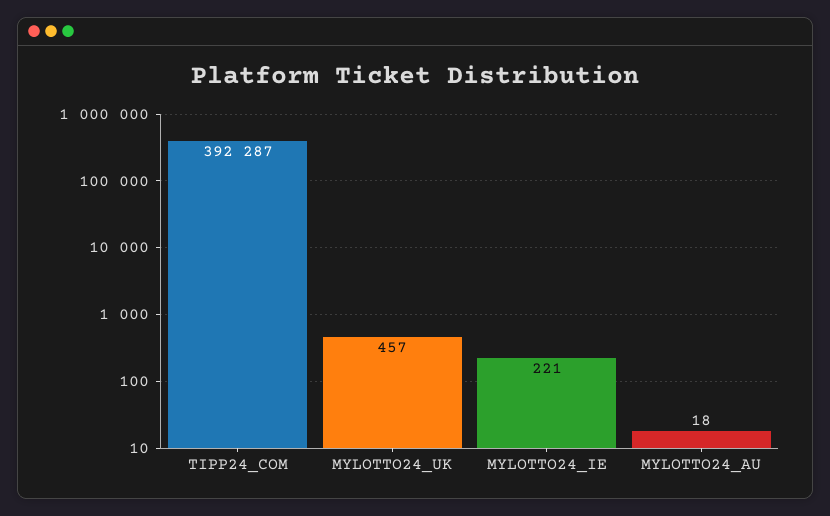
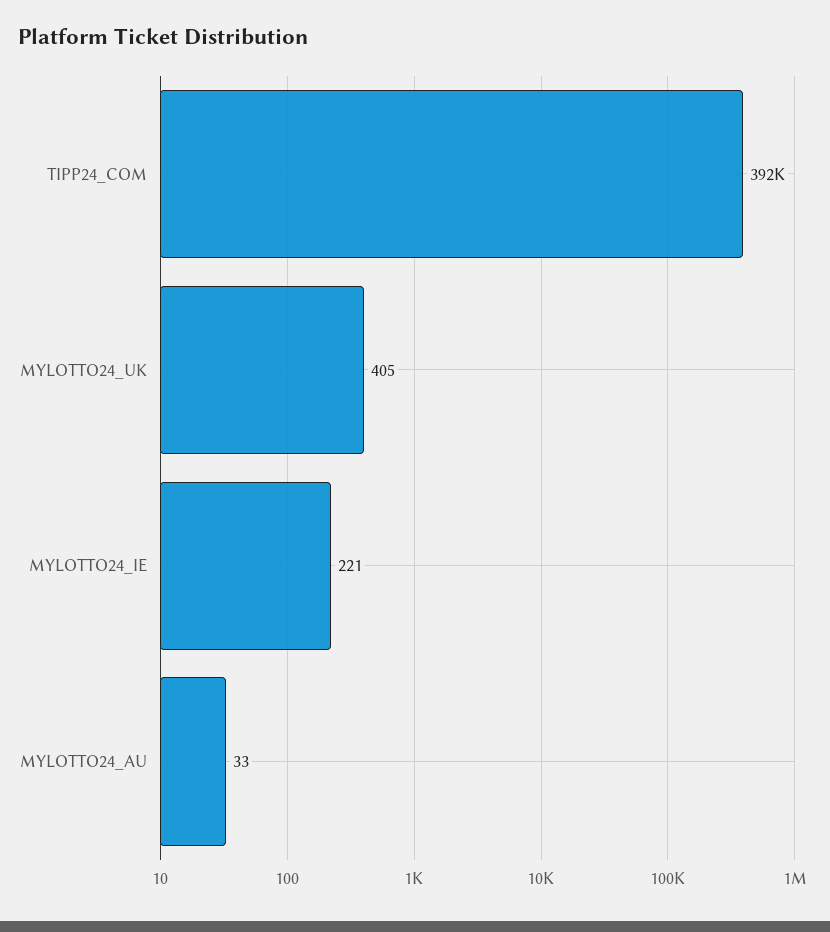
  {
    "TIPP24_COM": 392287,
-   "MYLOTTO24_UK": 457,
+   "MYLOTTO24_UK": 405,
    "MYLOTTO24_IE": 221,
-   "MYLOTTO24_AU": 18
+   "MYLOTTO24_AU": 33
  }

